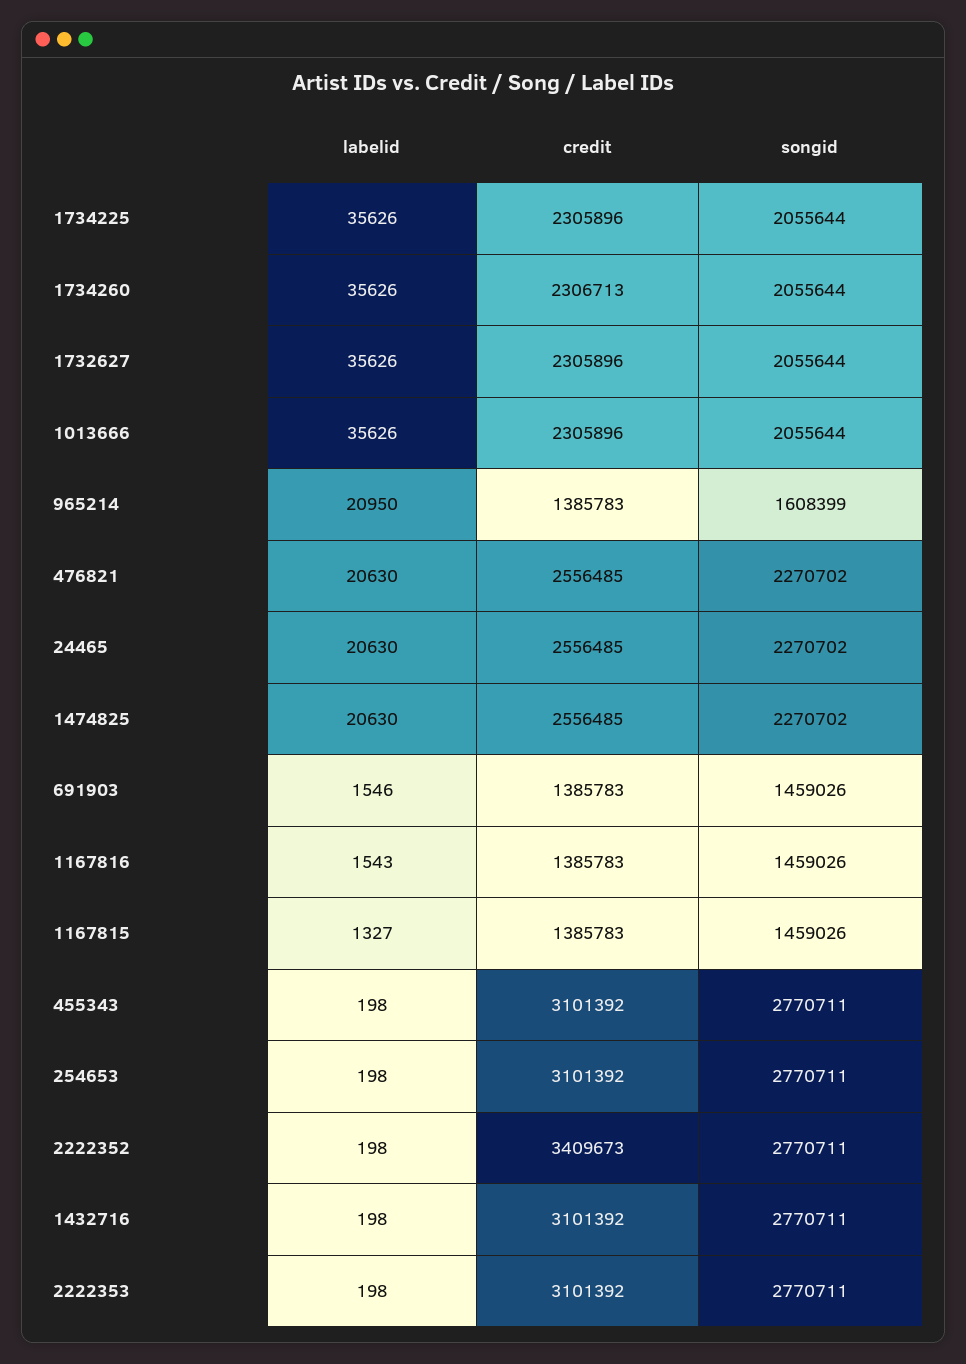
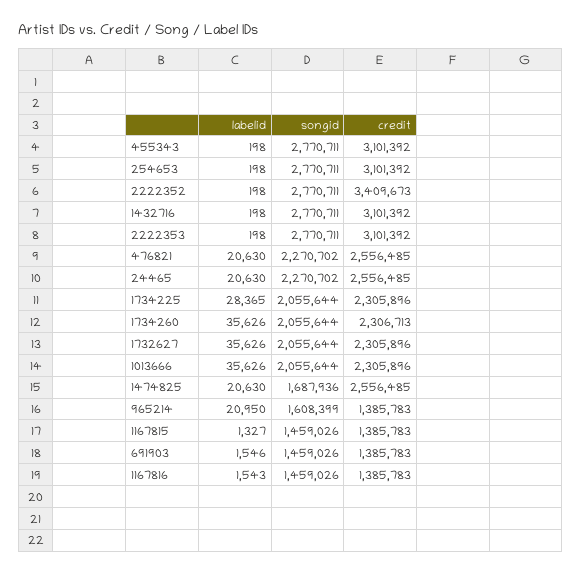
  {
    "labelid": {
-     "1734225": 35626,
+     "1734225": 28365,
      "1734260": 35626,
      "1732627": 35626,
      "1013666": 35626,
      "965214": 20950,
      "476821": 20630,
      "24465": 20630,
      "1474825": 20630,
      "691903": 1546,
      "1167816": 1543,
      "1167815": 1327,
      "455343": 198,
      "254653": 198,
      "2222352": 198,
      "1432716": 198,
      "2222353": 198
    },
    "credit": {
      "1734225": 2305896,
      "1734260": 2306713,
      "1732627": 2305896,
      "1013666": 2305896,
      "965214": 1385783,
      "476821": 2556485,
      "24465": 2556485,
      "1474825": 2556485,
      "691903": 1385783,
      "1167816": 1385783,
      "1167815": 1385783,
      "455343": 3101392,
      "254653": 3101392,
      "2222352": 3409673,
      "1432716": 3101392,
      "2222353": 3101392
    },
    "songid": {
      "1734225": 2055644,
      "1734260": 2055644,
      "1732627": 2055644,
      "1013666": 2055644,
      "965214": 1608399,
      "476821": 2270702,
      "24465": 2270702,
-     "1474825": 2270702,
+     "1474825": 1687936,
      "691903": 1459026,
      "1167816": 1459026,
      "1167815": 1459026,
      "455343": 2770711,
      "254653": 2770711,
      "2222352": 2770711,
      "1432716": 2770711,
      "2222353": 2770711
    }
  }

